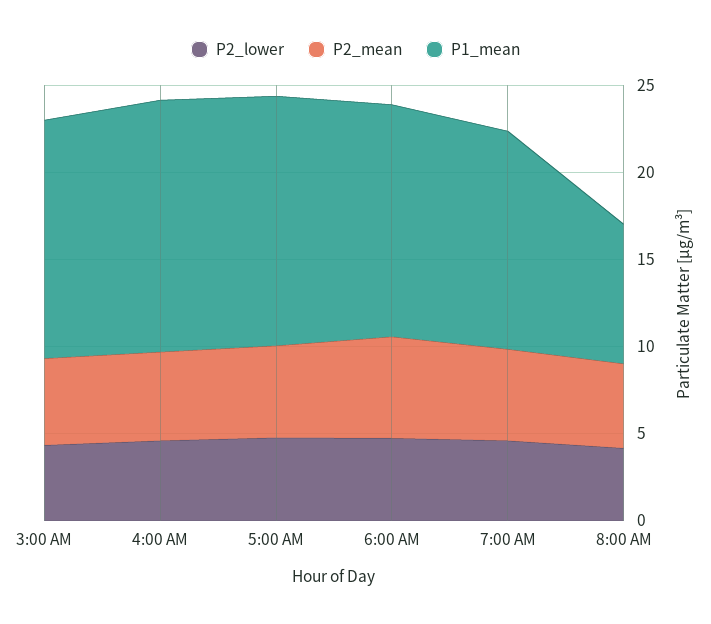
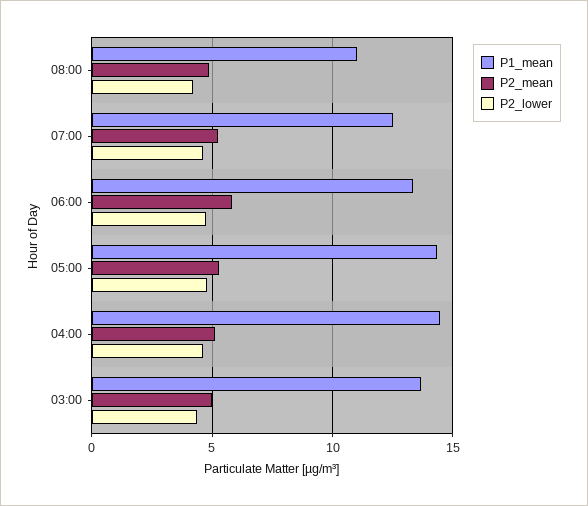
  {
    "P2_lower": {
      "3:00 AM": 4.5,
      "4:00 AM": 4.5,
      "5:00 AM": 5,
      "6:00 AM": 5,
      "7:00 AM": 4.5,
      "8:00 AM": 4
    },
    "P2_mean": {
      "3:00 AM": 5,
      "4:00 AM": 5,
      "5:00 AM": 5.5,
      "6:00 AM": 6,
      "7:00 AM": 5.5,
      "8:00 AM": 5
    },
    "P1_mean": {
      "3:00 AM": 13.5,
      "4:00 AM": 14.5,
      "5:00 AM": 14.5,
      "6:00 AM": 13.5,
      "7:00 AM": 12.5,
-     "8:00 AM": 8
+     "8:00 AM": 11
    }
  }

